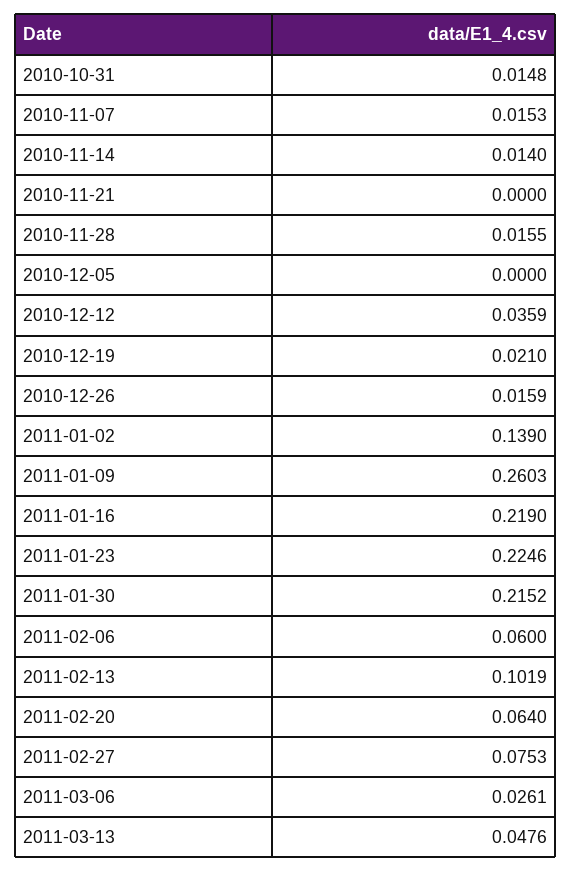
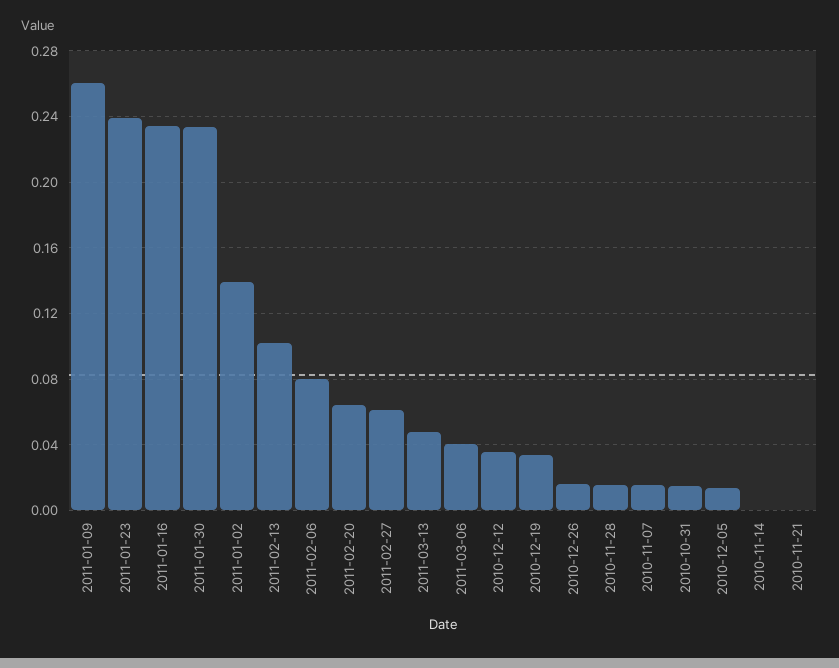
  {
    "2010-10-31": 0.0148,
    "2010-11-07": 0.0153,
-   "2010-11-14": 0.014,
+   "2010-11-14": 0,
    "2010-11-21": 0,
    "2010-11-28": 0.0155,
-   "2010-12-05": 0,
+   "2010-12-05": 0.015,
    "2010-12-12": 0.0359,
-   "2010-12-19": 0.021,
+   "2010-12-19": 0.035,
    "2010-12-26": 0.0159,
    "2011-01-02": 0.139,
    "2011-01-09": 0.2603,
-   "2011-01-16": 0.219,
+   "2011-01-16": 0.235,
-   "2011-01-23": 0.2246,
+   "2011-01-23": 0.24,
-   "2011-01-30": 0.2152,
+   "2011-01-30": 0.235,
-   "2011-02-06": 0.06,
+   "2011-02-06": 0.08,
    "2011-02-13": 0.1019,
    "2011-02-20": 0.064,
-   "2011-02-27": 0.0753,
+   "2011-02-27": 0.06,
-   "2011-03-06": 0.0261,
+   "2011-03-06": 0.04,
    "2011-03-13": 0.0476
  }

